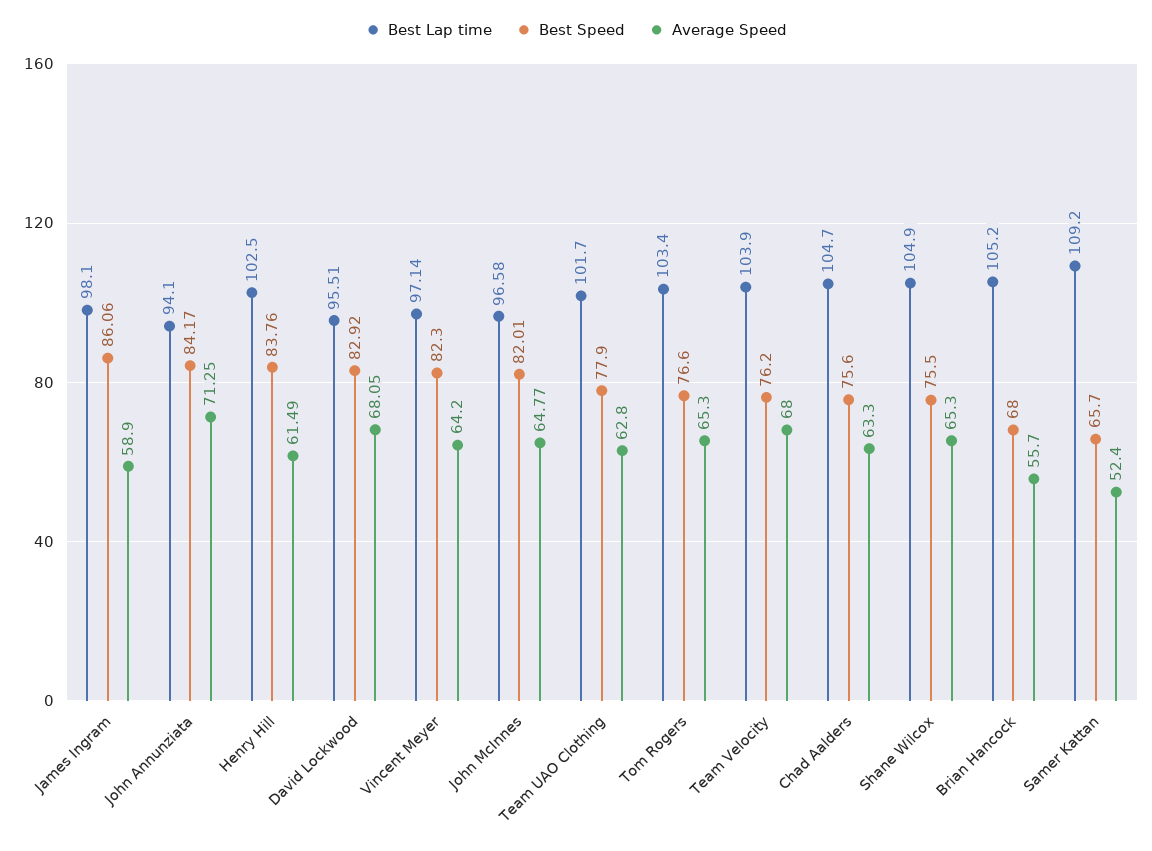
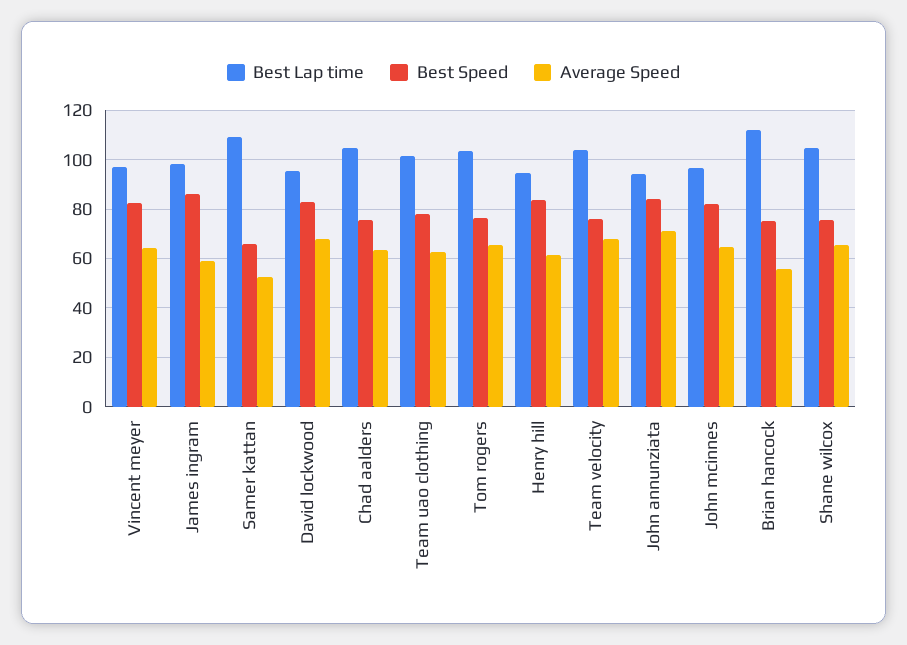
  {
    "Best Lap time": {
      "James Ingram": 98.1,
      "John Annunziata": 94.1,
-     "Henry Hill": 102.5,
+     "Henry Hill": 95,
      "David Lockwood": 95.51,
      "Vincent Meyer": 97.14,
      "John McInnes": 96.58,
      "Team UAO Clothing": 101.7,
      "Tom Rogers": 103.4,
      "Team Velocity": 103.9,
      "Chad Aalders": 104.7,
      "Shane Wilcox": 104.9,
-     "Brian Hancock": 105.2,
+     "Brian Hancock": 112.5,
      "Samer Kattan": 109.2
    },
    "Best Speed": {
      "James Ingram": 86.06,
      "John Annunziata": 84.17,
      "Henry Hill": 83.76,
      "David Lockwood": 82.92,
      "Vincent Meyer": 82.3,
      "John McInnes": 82.01,
      "Team UAO Clothing": 77.9,
      "Tom Rogers": 76.6,
      "Team Velocity": 76.2,
      "Chad Aalders": 75.6,
      "Shane Wilcox": 75.5,
-     "Brian Hancock": 68,
+     "Brian Hancock": 75,
      "Samer Kattan": 65.7
    },
    "Average Speed": {
      "James Ingram": 58.9,
      "John Annunziata": 71.25,
      "Henry Hill": 61.49,
      "David Lockwood": 68.05,
      "Vincent Meyer": 64.2,
      "John McInnes": 64.77,
      "Team UAO Clothing": 62.8,
      "Tom Rogers": 65.3,
      "Team Velocity": 68,
      "Chad Aalders": 63.3,
      "Shane Wilcox": 65.3,
      "Brian Hancock": 55.7,
      "Samer Kattan": 52.4
    }
  }

